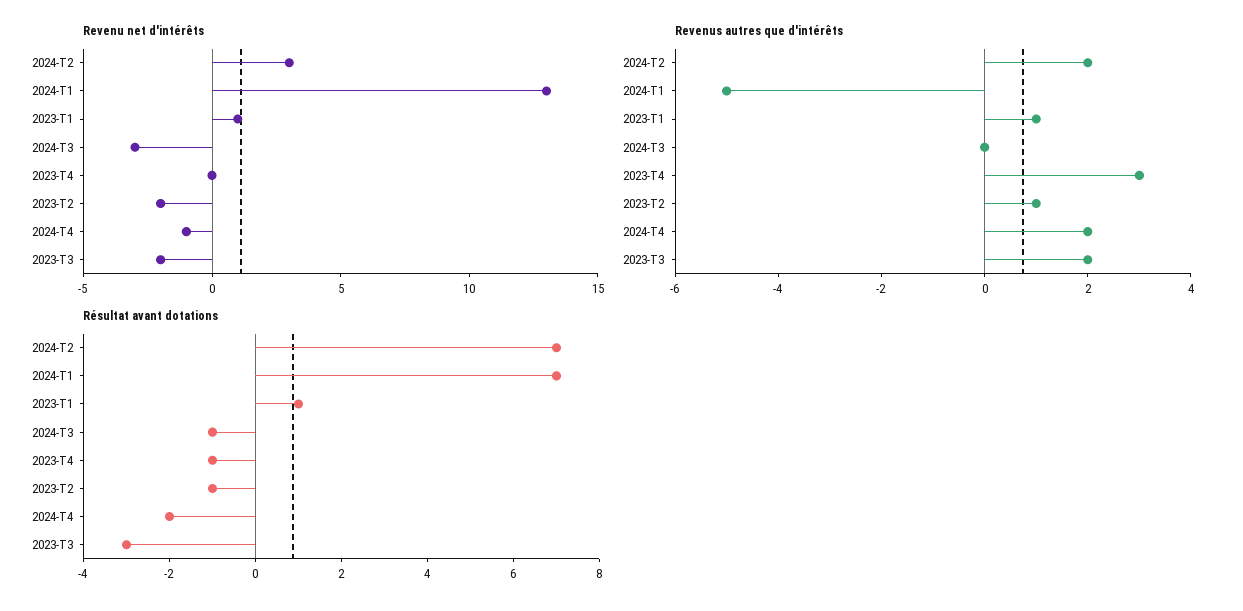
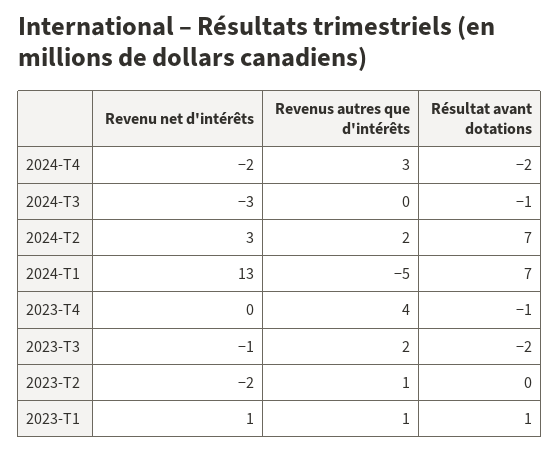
  {
    "Revenu net d'intérêts": {
      "2024-T2": 3,
      "2024-T1": 13,
      "2023-T1": 1,
      "2024-T3": -3,
      "2023-T4": 0,
      "2023-T2": -2,
-     "2024-T4": -1,
+     "2024-T4": -2,
-     "2023-T3": -2
+     "2023-T3": -1
    },
    "Revenus autres que d'intérêts": {
      "2024-T2": 2,
      "2024-T1": -5,
      "2023-T1": 1,
      "2024-T3": 0,
-     "2023-T4": 3,
+     "2023-T4": 4,
      "2023-T2": 1,
-     "2024-T4": 2,
+     "2024-T4": 3,
      "2023-T3": 2
    },
    "Résultat avant dotations": {
      "2024-T2": 7,
      "2024-T1": 7,
      "2023-T1": 1,
      "2024-T3": -1,
      "2023-T4": -1,
-     "2023-T2": -1,
+     "2023-T2": 0,
      "2024-T4": -2,
-     "2023-T3": -3
+     "2023-T3": -2
    }
  }

